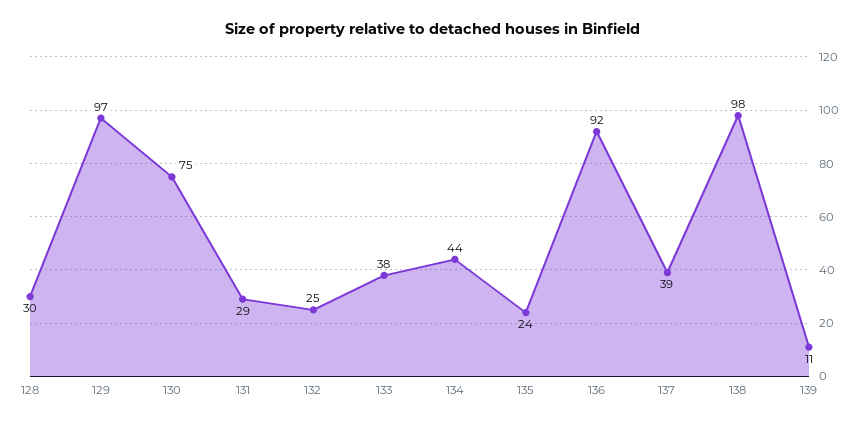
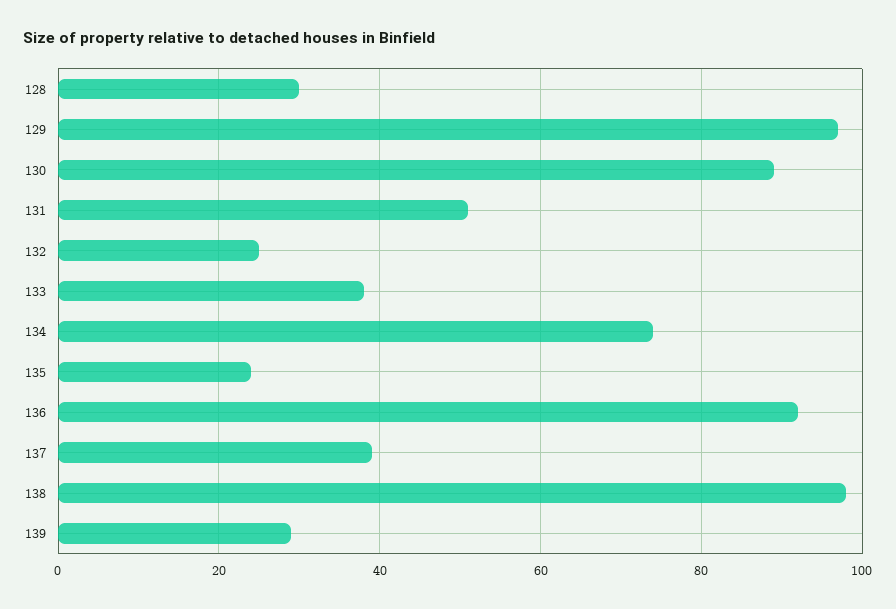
  {
    "128": 30,
    "129": 97,
-   "130": 75,
+   "130": 90,
-   "131": 29,
+   "131": 50,
    "132": 25,
    "133": 38,
-   "134": 44,
+   "134": 75,
    "135": 24,
    "136": 92,
    "137": 39,
    "138": 98,
-   "139": 11
+   "139": 30
  }

